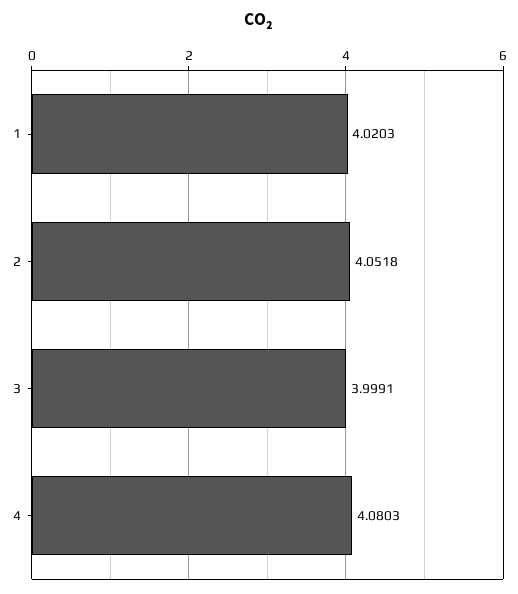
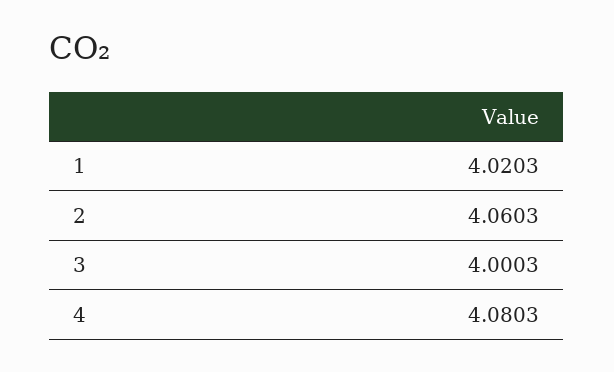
  {
    "1": 4.0203,
-   "2": 4.0518,
+   "2": 4.0603,
-   "3": 3.9991,
+   "3": 4.0003,
    "4": 4.0803
  }

